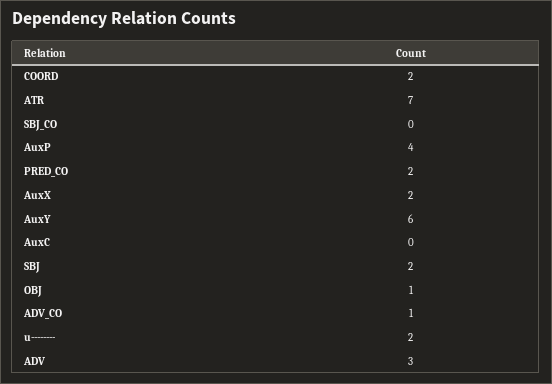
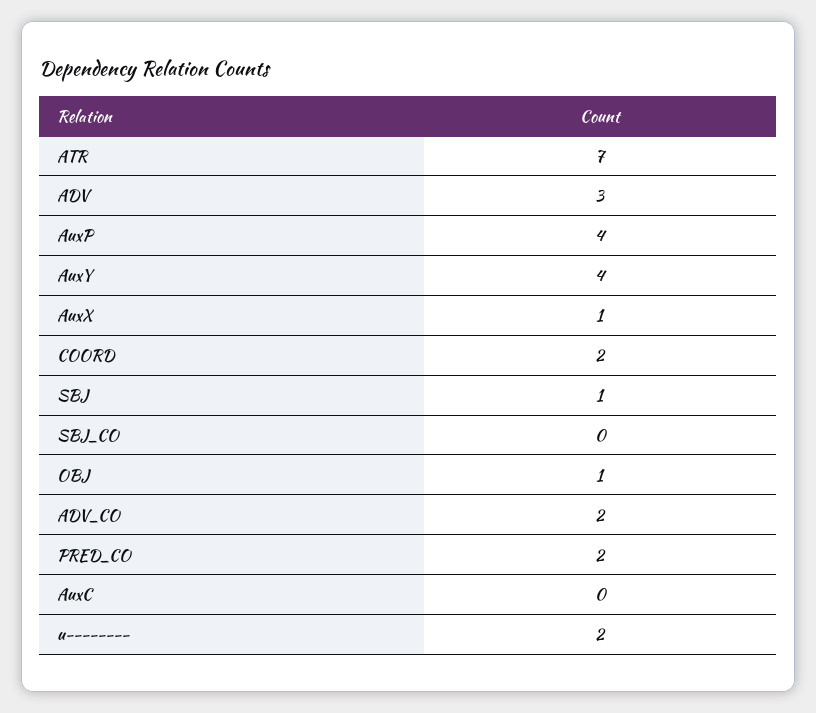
  {
    "COORD": 2,
    "ATR": 7,
    "SBJ_CO": 0,
    "AuxP": 4,
    "PRED_CO": 2,
-   "AuxX": 2,
+   "AuxX": 1,
-   "AuxY": 6,
+   "AuxY": 4,
    "AuxC": 0,
-   "SBJ": 2,
+   "SBJ": 1,
    "OBJ": 1,
-   "ADV_CO": 1,
+   "ADV_CO": 2,
    "u--------": 2,
    "ADV": 3
  }

